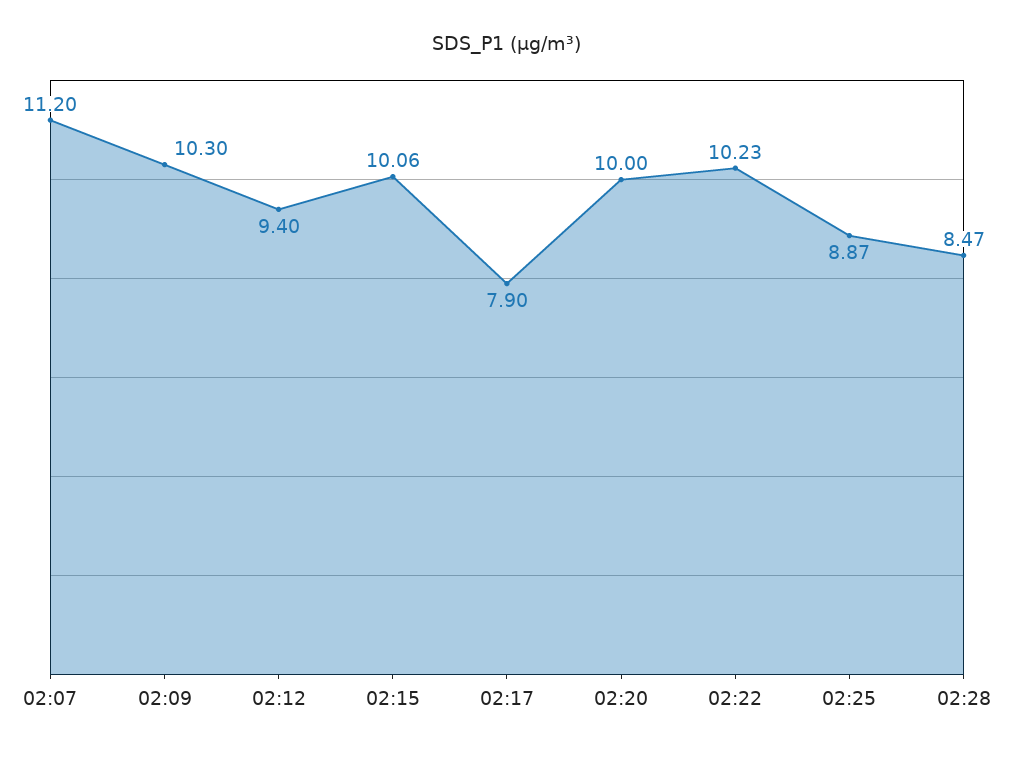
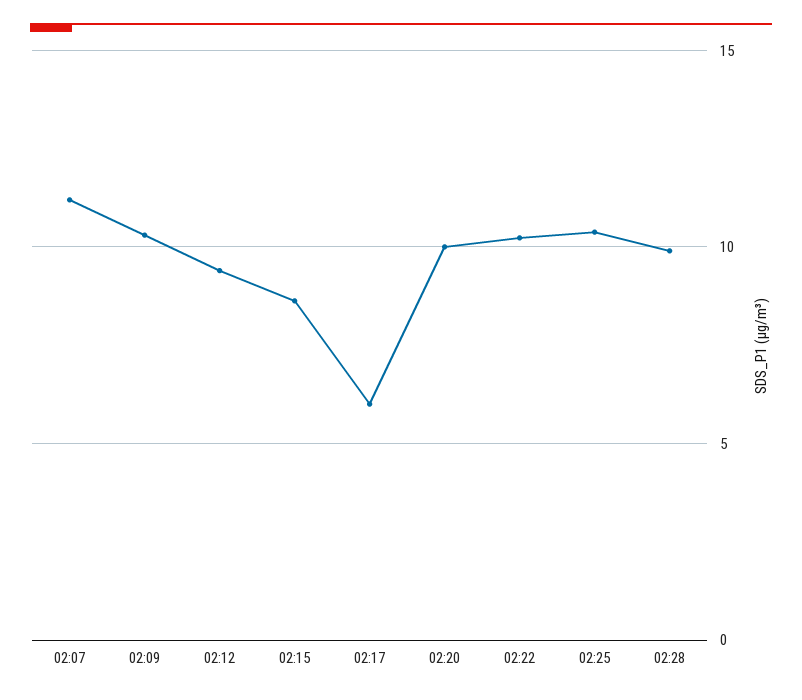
  {
    "02:07": 11.2,
    "02:09": 10.3,
    "02:12": 9.4,
-   "02:15": 10.06,
+   "02:15": 8.5,
-   "02:17": 7.9,
+   "02:17": 6,
    "02:20": 10,
    "02:22": 10.23,
-   "02:25": 8.87,
+   "02:25": 10.5,
-   "02:28": 8.47
+   "02:28": 10
  }

